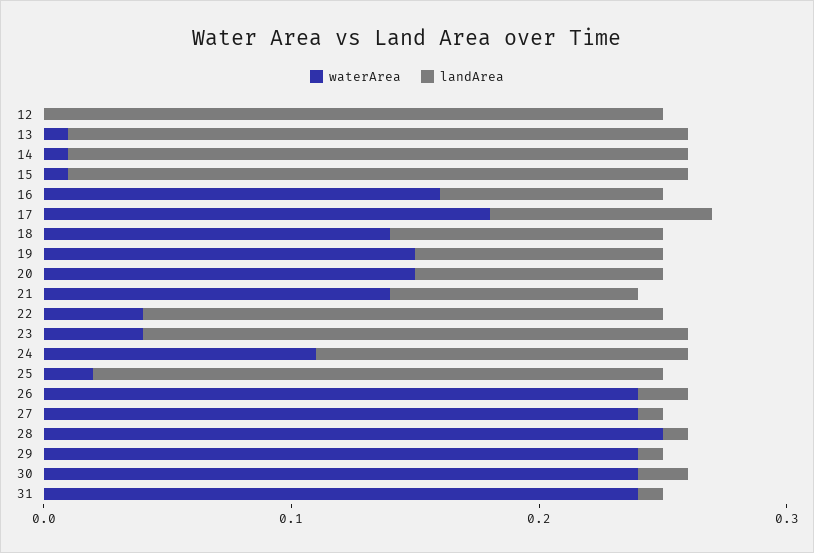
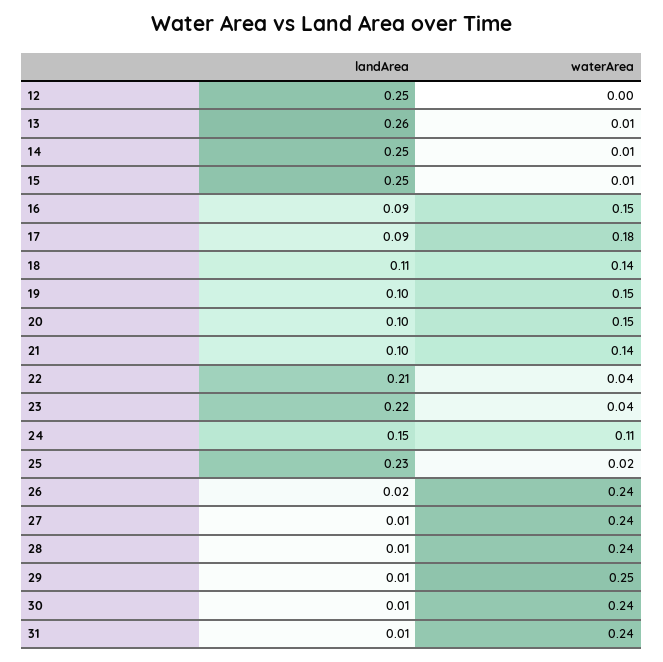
  {
    "waterArea": {
      "12": 0,
      "13": 0.01,
      "14": 0.01,
      "15": 0.01,
-     "16": 0.16,
+     "16": 0.15,
      "17": 0.18,
      "18": 0.14,
      "19": 0.15,
      "20": 0.15,
      "21": 0.14,
      "22": 0.04,
      "23": 0.04,
      "24": 0.11,
      "25": 0.02,
      "26": 0.24,
      "27": 0.24,
-     "28": 0.25,
+     "28": 0.24,
-     "29": 0.24,
+     "29": 0.25,
      "30": 0.24,
      "31": 0.24
    },
    "landArea": {
      "12": 0.25,
-     "13": 0.25,
+     "13": 0.26,
      "14": 0.25,
      "15": 0.25,
      "16": 0.09,
      "17": 0.09,
      "18": 0.11,
      "19": 0.1,
      "20": 0.1,
      "21": 0.1,
      "22": 0.21,
      "23": 0.22,
      "24": 0.15,
      "25": 0.23,
      "26": 0.02,
      "27": 0.01,
      "28": 0.01,
      "29": 0.01,
-     "30": 0.02,
+     "30": 0.01,
      "31": 0.01
    }
  }

